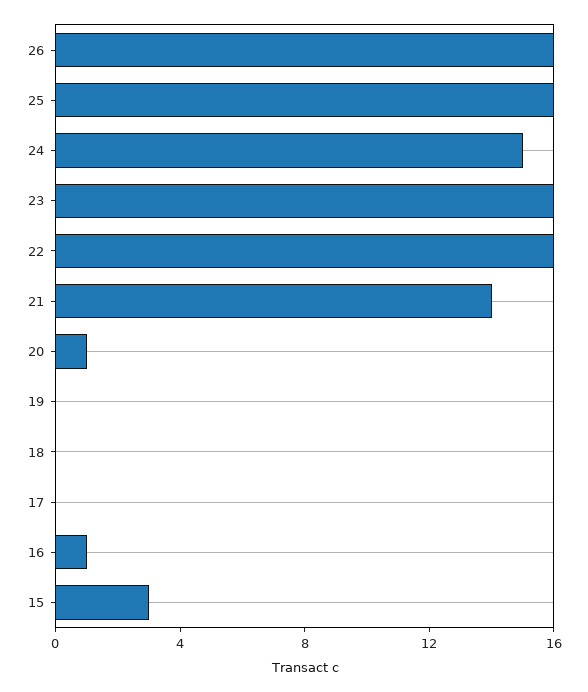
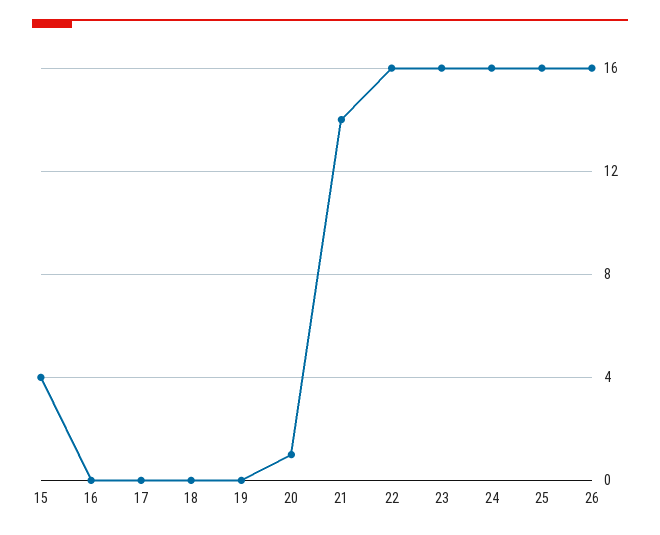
  {
    "26": 16,
    "25": 16,
-   "24": 15,
+   "24": 16,
    "23": 16,
    "22": 16,
    "21": 14,
    "20": 1,
    "19": 0,
    "18": 0,
    "17": 0,
-   "16": 1,
+   "16": 0,
-   "15": 3
+   "15": 4
  }

